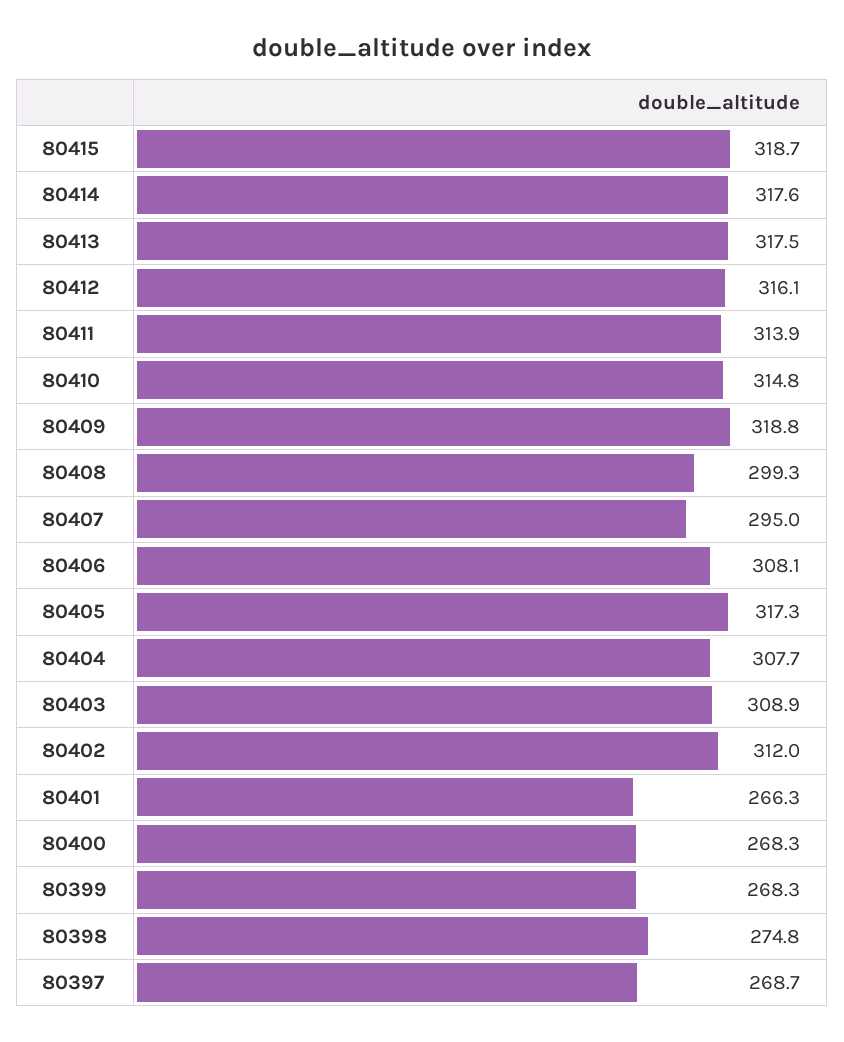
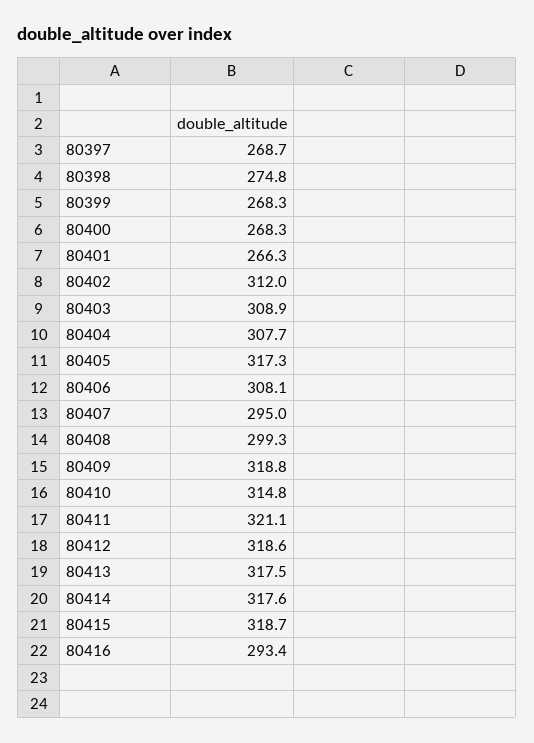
  {
    "80415": 318.7,
    "80414": 317.6,
    "80413": 317.5,
-   "80412": 316.1,
+   "80412": 318.6,
-   "80411": 313.9,
+   "80411": 321.1,
    "80410": 314.8,
    "80409": 318.8,
    "80408": 299.3,
    "80407": 295,
    "80406": 308.1,
    "80405": 317.3,
    "80404": 307.7,
    "80403": 308.9,
    "80402": 312,
    "80401": 266.3,
    "80400": 268.3,
    "80399": 268.3,
    "80398": 274.8,
-   "80397": 268.7
+   "80397": 268.7,
+   "80416": 293.4
  }

